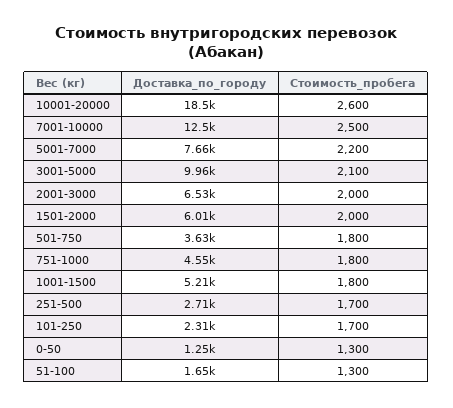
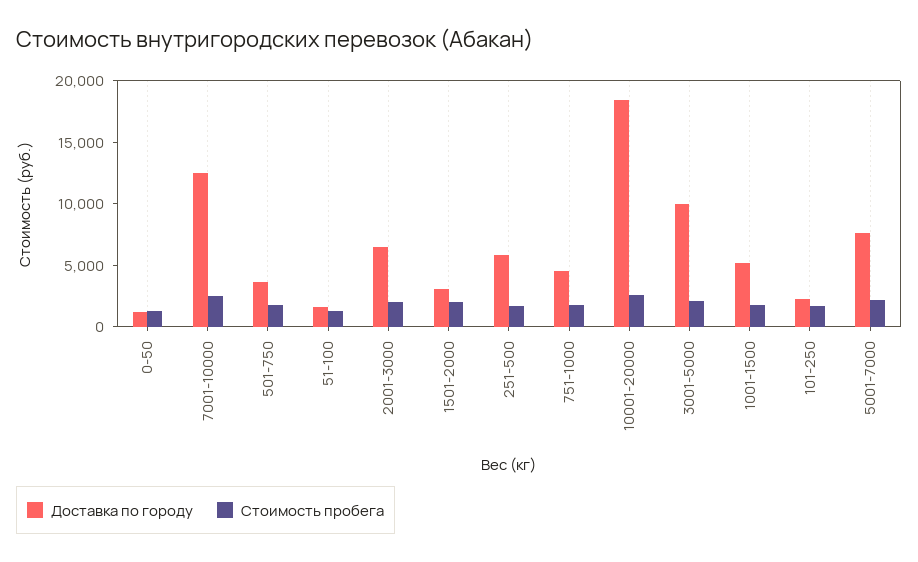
  {
    "Доставка_по_городу": {
      "10001-20000": 18500,
      "7001-10000": 12500,
      "5001-7000": 7660,
      "3001-5000": 9960,
      "2001-3000": 6530,
-     "1501-2000": 6010,
+     "1501-2000": 3000,
      "501-750": 3630,
      "751-1000": 4550,
      "1001-1500": 5210,
-     "251-500": 2710,
+     "251-500": 6000,
      "101-250": 2310,
      "0-50": 1250,
      "51-100": 1650
    },
    "Стоимость_пробега": {
      "10001-20000": 2600,
      "7001-10000": 2500,
      "5001-7000": 2200,
      "3001-5000": 2100,
      "2001-3000": 2000,
      "1501-2000": 2000,
      "501-750": 1800,
      "751-1000": 1800,
      "1001-1500": 1800,
      "251-500": 1700,
      "101-250": 1700,
      "0-50": 1300,
      "51-100": 1300
    }
  }

